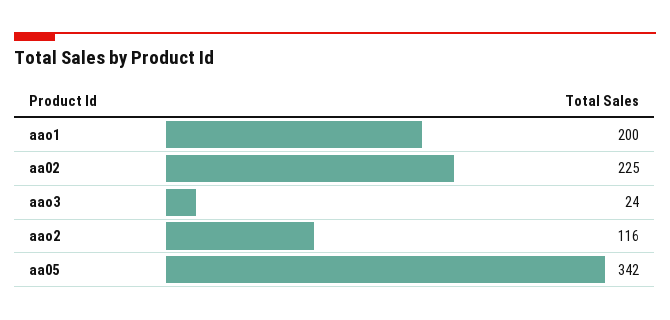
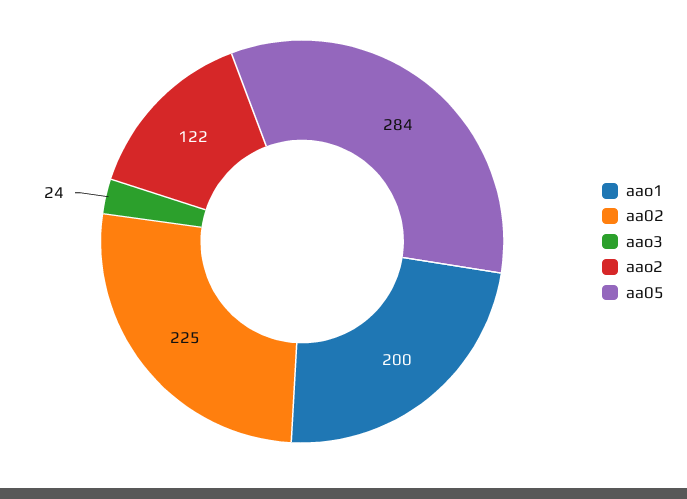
  {
    "aao1": 200,
    "aa02": 225,
    "aao3": 24,
-   "aao2": 116,
+   "aao2": 122,
-   "aa05": 342
+   "aa05": 284
  }

